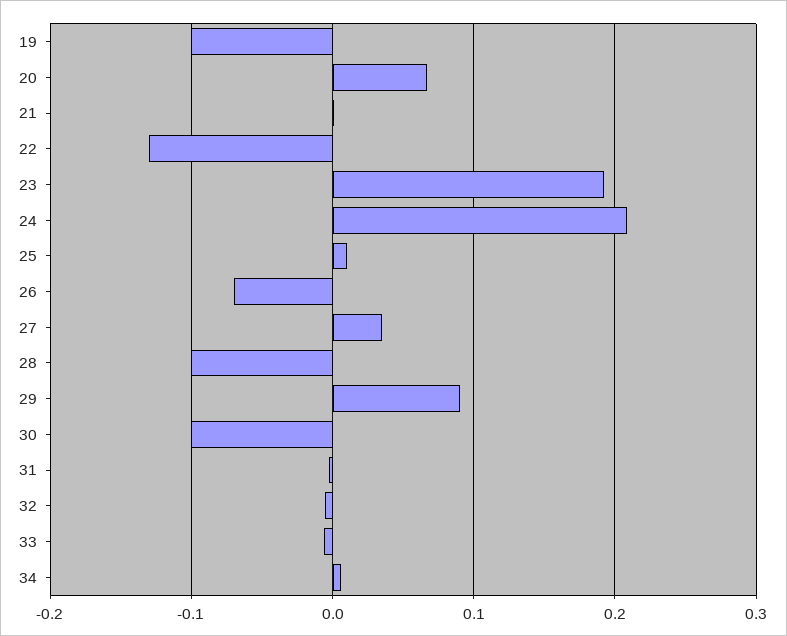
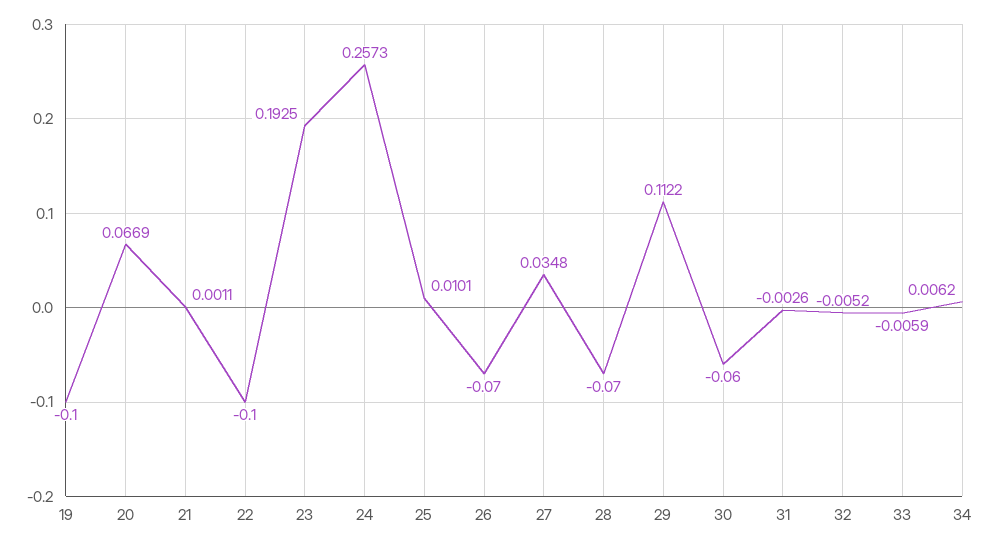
  {
    "19": -0.1,
    "20": 0.0669,
    "21": 0.0011,
-   "22": -0.13,
+   "22": -0.1,
    "23": 0.1925,
-   "24": 0.21,
+   "24": 0.2573,
    "25": 0.0101,
    "26": -0.07,
    "27": 0.0348,
-   "28": -0.1,
+   "28": -0.07,
-   "29": 0.09,
+   "29": 0.1122,
-   "30": -0.1,
+   "30": -0.06,
    "31": -0.0026,
    "32": -0.0052,
    "33": -0.0059,
    "34": 0.0062
  }

